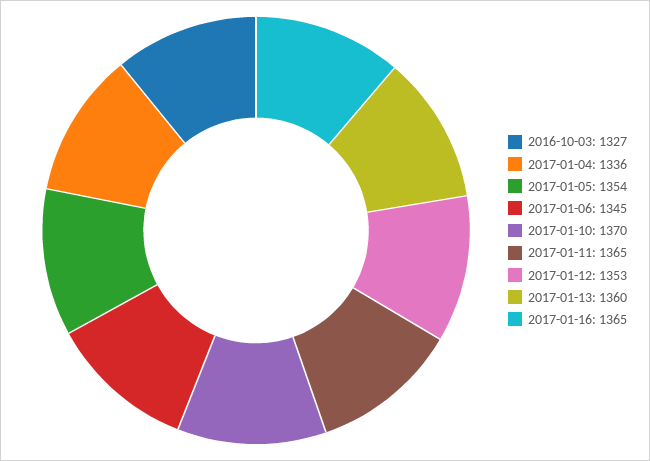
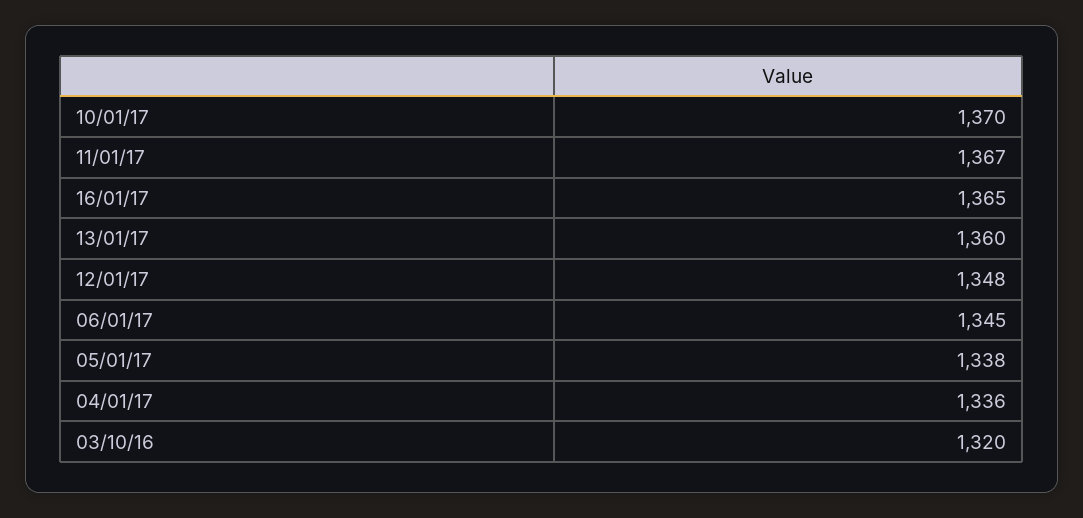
  {
-   "2016-10-03": 1327,
+   "2016-10-03": 1320,
    "2017-01-04": 1336,
-   "2017-01-05": 1354,
+   "2017-01-05": 1338,
    "2017-01-06": 1345,
    "2017-01-10": 1370,
-   "2017-01-11": 1365,
+   "2017-01-11": 1367,
-   "2017-01-12": 1353,
+   "2017-01-12": 1348,
    "2017-01-13": 1360,
    "2017-01-16": 1365
  }

